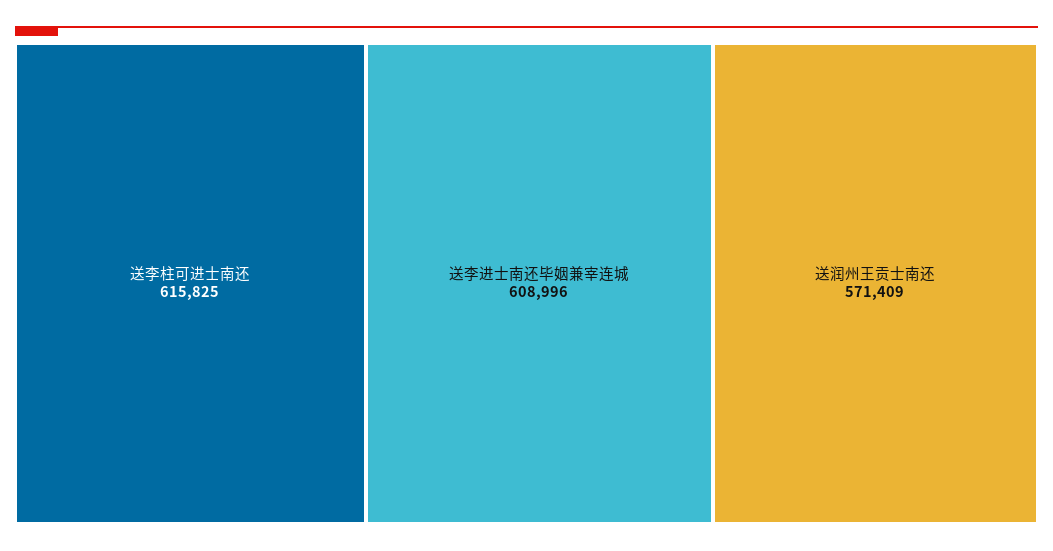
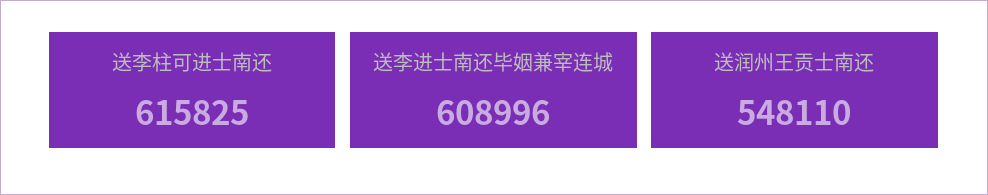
  {
    "送李柱可进士南还": 615825,
    "送李进士南还毕姻兼宰连城": 608996,
-   "送润州王贡士南还": 571409
+   "送润州王贡士南还": 548110
  }

